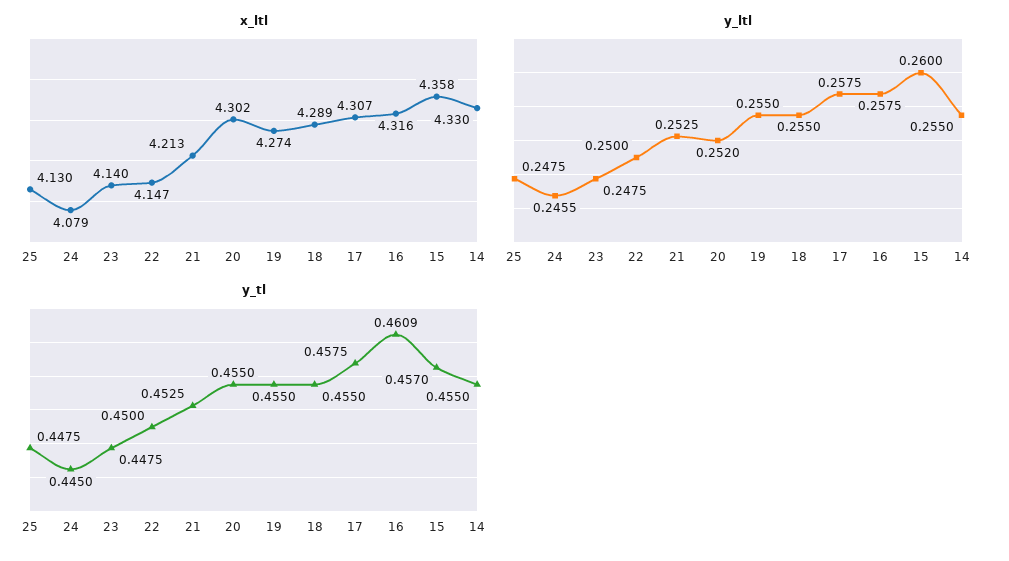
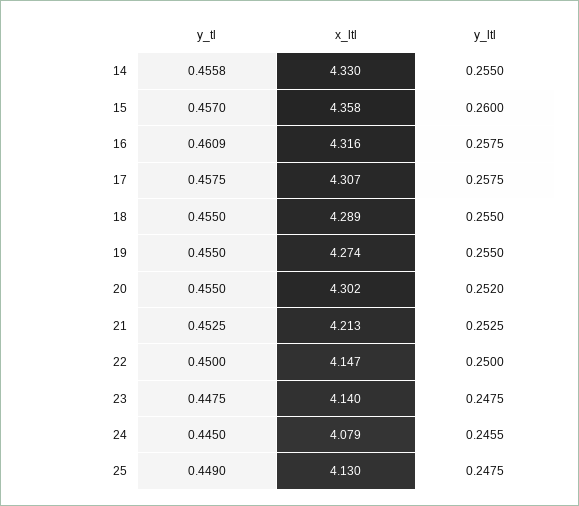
  {
    "x_ltl": {
      "25": 4.13,
      "24": 4.079,
      "23": 4.14,
      "22": 4.147,
      "21": 4.213,
      "20": 4.302,
      "19": 4.274,
      "18": 4.289,
      "17": 4.307,
      "16": 4.316,
      "15": 4.358,
      "14": 4.33
    },
    "y_ltl": {
      "25": 0.2475,
      "24": 0.2455,
      "23": 0.2475,
      "22": 0.25,
      "21": 0.2525,
      "20": 0.252,
      "19": 0.255,
      "18": 0.255,
      "17": 0.2575,
      "16": 0.2575,
      "15": 0.26,
      "14": 0.255
    },
    "y_tl": {
-     "25": 0.4475,
+     "25": 0.449,
      "24": 0.445,
      "23": 0.4475,
      "22": 0.45,
      "21": 0.4525,
      "20": 0.455,
      "19": 0.455,
      "18": 0.455,
      "17": 0.4575,
      "16": 0.4609,
      "15": 0.457,
-     "14": 0.455
+     "14": 0.4558
    }
  }

